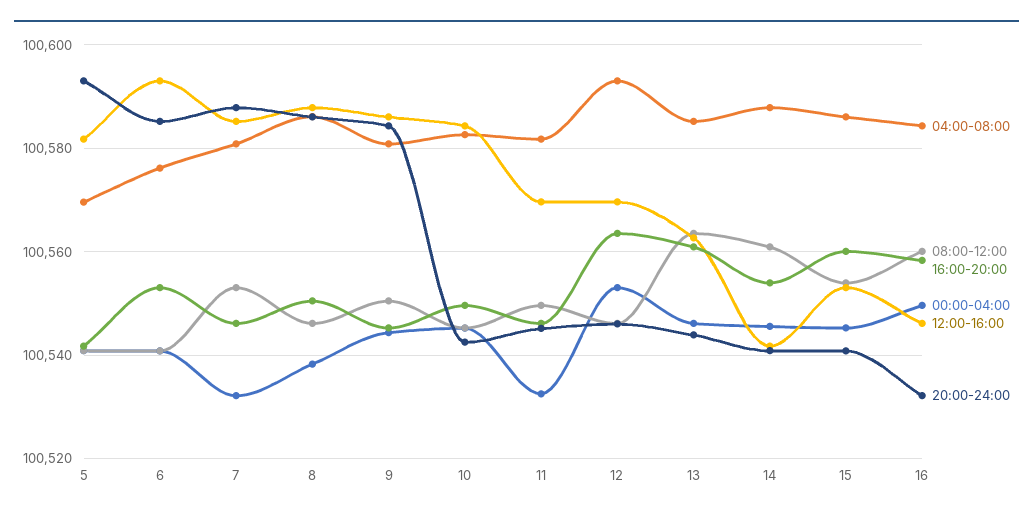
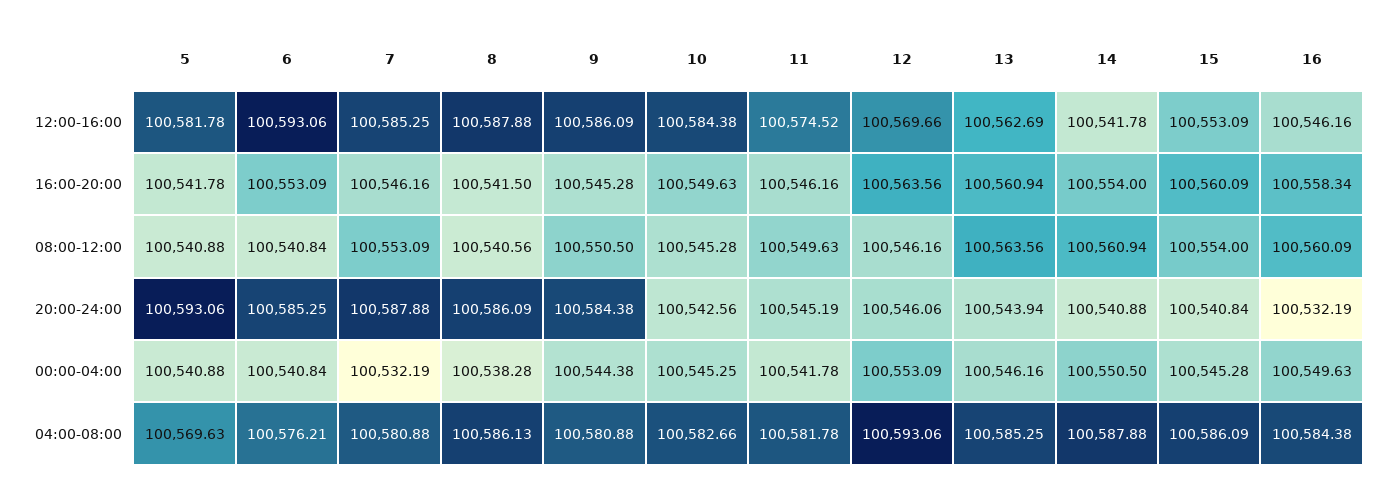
  {
    "04:00-08:00": {
      "5": 100569.63,
      "6": 100576.21,
      "7": 100580.88,
      "8": 100586.13,
      "9": 100580.88,
      "10": 100582.66,
      "11": 100581.78,
      "12": 100593.06,
      "13": 100585.25,
      "14": 100587.88,
      "15": 100586.09,
      "16": 100584.38
    },
    "08:00-12:00": {
      "5": 100540.88,
      "6": 100540.84,
      "7": 100553.09,
-     "8": 100546,
+     "8": 100540.56,
      "9": 100550.5,
      "10": 100545.28,
      "11": 100549.63,
      "12": 100546.16,
      "13": 100563.56,
      "14": 100560.94,
      "15": 100554,
      "16": 100560.09
    },
    "16:00-20:00": {
      "5": 100541.78,
      "6": 100553.09,
      "7": 100546.16,
-     "8": 100550,
+     "8": 100541.5,
      "9": 100545.28,
      "10": 100549.63,
      "11": 100546.16,
      "12": 100563.56,
      "13": 100560.94,
      "14": 100554,
      "15": 100560.09,
      "16": 100558.34
    },
    "00:00-04:00": {
      "5": 100540.88,
      "6": 100540.84,
      "7": 100532.19,
      "8": 100538.28,
      "9": 100544.38,
      "10": 100545.25,
-     "11": 100532,
+     "11": 100541.78,
      "12": 100553.09,
      "13": 100546.16,
-     "14": 100546,
+     "14": 100550.5,
      "15": 100545.28,
      "16": 100549.63
    },
    "12:00-16:00": {
      "5": 100581.78,
      "6": 100593.06,
      "7": 100585.25,
      "8": 100587.88,
      "9": 100586.09,
      "10": 100584.38,
-     "11": 100570,
+     "11": 100574.52,
      "12": 100569.66,
      "13": 100562.69,
      "14": 100541.78,
      "15": 100553.09,
      "16": 100546.16
    },
    "20:00-24:00": {
      "5": 100593.06,
      "6": 100585.25,
      "7": 100587.88,
      "8": 100586.09,
      "9": 100584.38,
      "10": 100542.56,
      "11": 100545.19,
      "12": 100546.06,
      "13": 100543.94,
      "14": 100540.88,
      "15": 100540.84,
      "16": 100532.19
    }
  }

